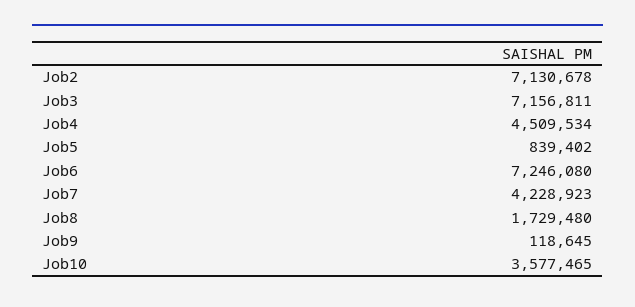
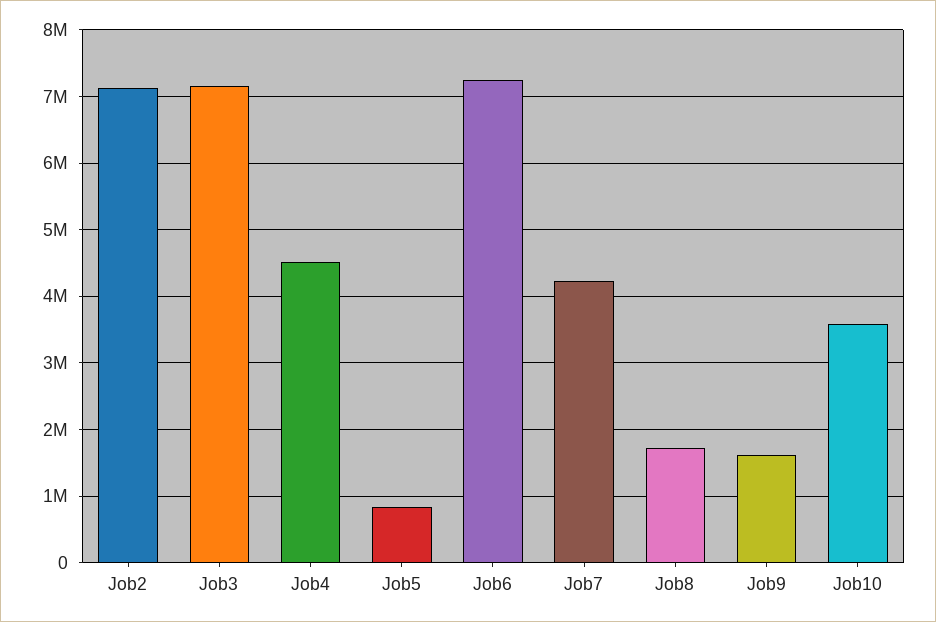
  {
    "Job2": 7130678,
    "Job3": 7156811,
    "Job4": 4509534,
    "Job5": 839402,
    "Job6": 7246080,
    "Job7": 4228923,
    "Job8": 1729480,
-   "Job9": 118645,
+   "Job9": 1600000,
    "Job10": 3577465
  }

